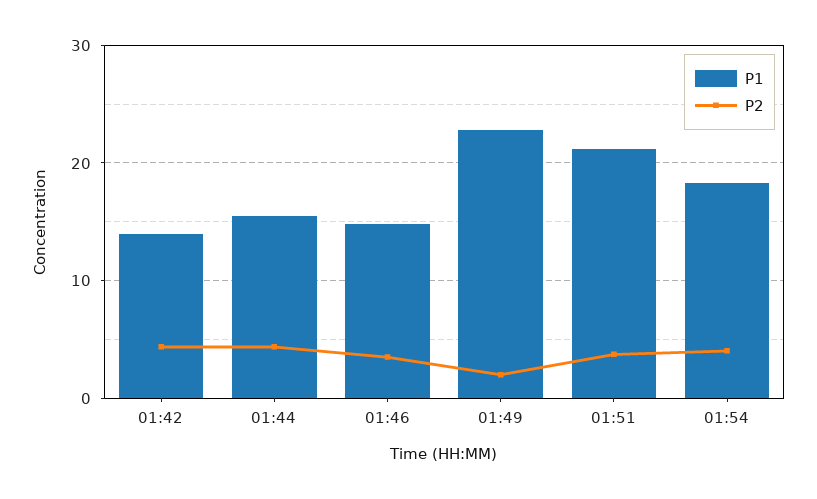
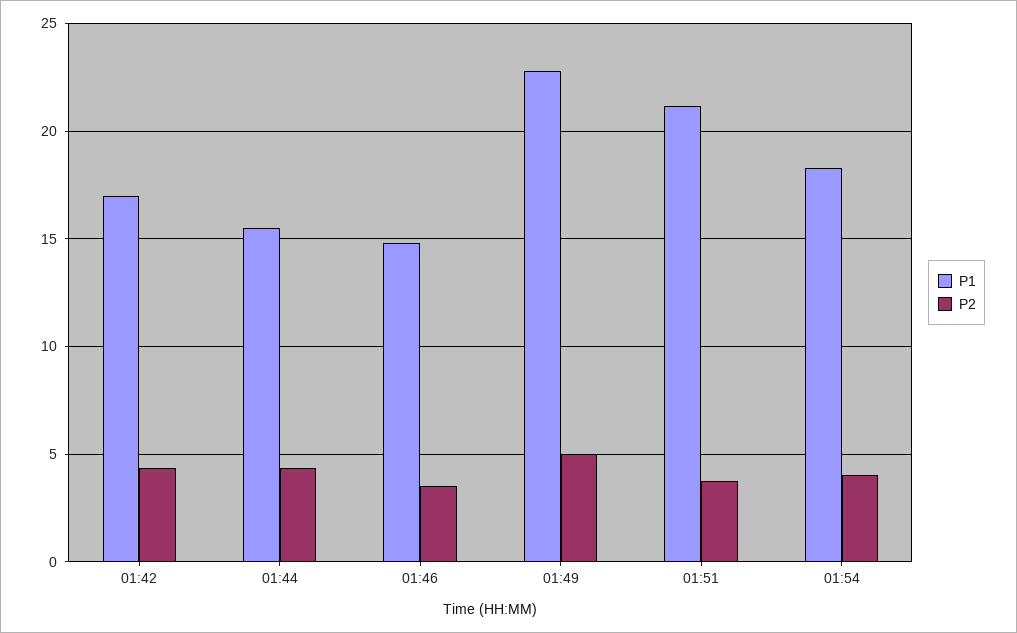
  {
    "P1": {
-     "01:42": 14,
+     "01:42": 17,
      "01:44": 15.5,
      "01:46": 15,
      "01:49": 23,
      "01:51": 21,
      "01:54": 18.5
    },
    "P2": {
      "01:42": 4.5,
      "01:44": 4.5,
      "01:46": 3.5,
-     "01:49": 2,
+     "01:49": 5,
      "01:51": 3.5,
      "01:54": 4
    }
  }

